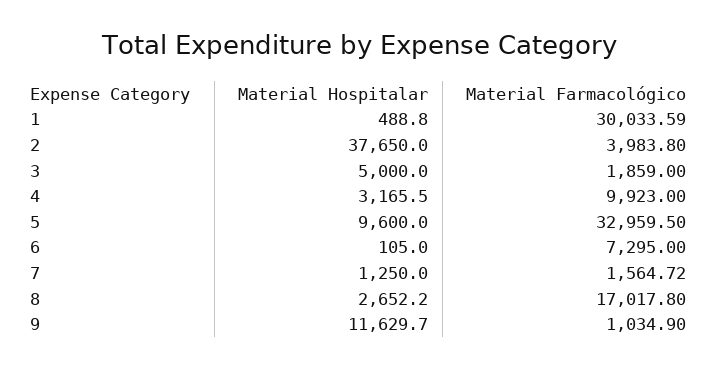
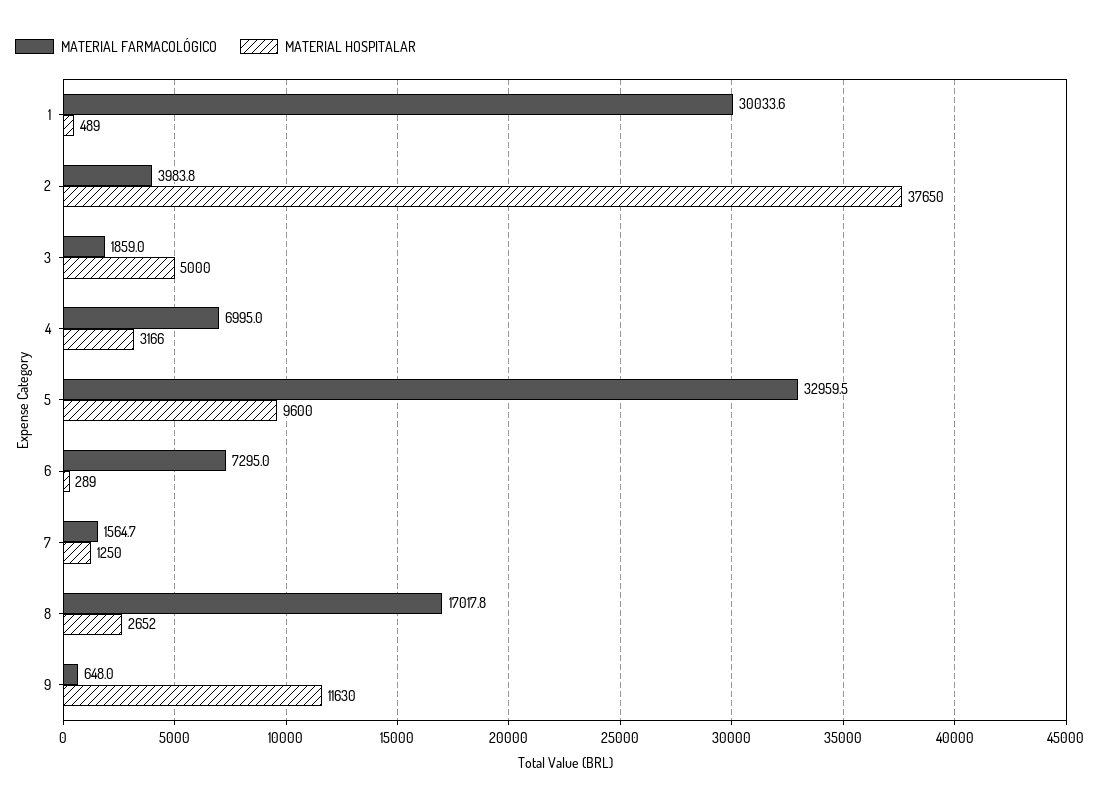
  {
    "Material Hospitalar": {
      "1": 488.8,
      "2": 37650,
      "3": 5000,
      "4": 3165.5,
      "5": 9600,
-     "6": 105,
+     "6": 289,
      "7": 1250,
      "8": 2652.2,
      "9": 11629.7
    },
    "Material Farmacológico": {
      "1": 30033.59,
      "2": 3983.8,
      "3": 1859,
-     "4": 9923,
+     "4": 6995,
      "5": 32959.5,
      "6": 7295,
      "7": 1564.72,
      "8": 17017.8,
-     "9": 1034.9
+     "9": 648
    }
  }

